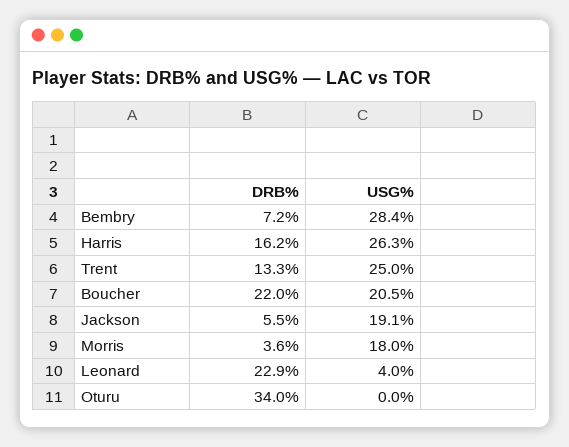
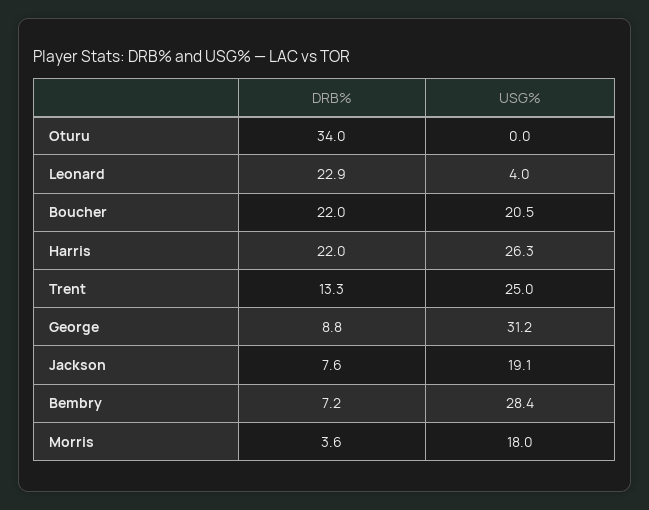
  {
    "DRB%": {
      "Bembry": 7.2,
-     "Harris": 16.2,
+     "Harris": 22,
      "Trent": 13.3,
      "Boucher": 22,
-     "Jackson": 5.5,
+     "Jackson": 7.6,
      "Morris": 3.6,
      "Leonard": 22.9,
-     "Oturu": 34
+     "Oturu": 34,
+     "George": 8.8
    },
    "USG%": {
      "Bembry": 28.4,
      "Harris": 26.3,
      "Trent": 25,
      "Boucher": 20.5,
      "Jackson": 19.1,
      "Morris": 18,
      "Leonard": 4,
-     "Oturu": 0
+     "Oturu": 0,
+     "George": 31.2
    }
  }

